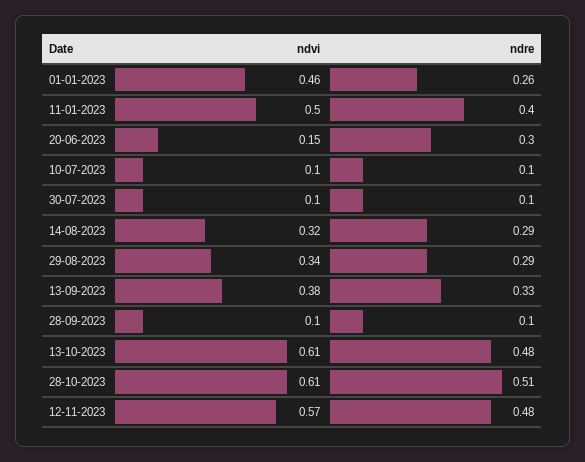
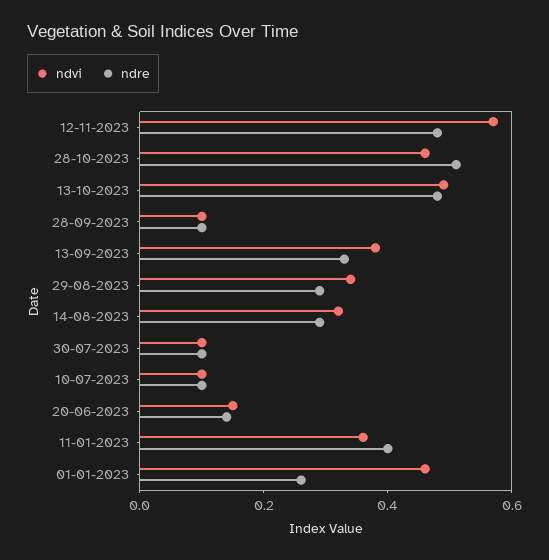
  {
    "ndvi": {
      "01-01-2023": 0.46,
-     "11-01-2023": 0.5,
+     "11-01-2023": 0.35,
      "20-06-2023": 0.15,
      "10-07-2023": 0.1,
      "30-07-2023": 0.1,
      "14-08-2023": 0.32,
      "29-08-2023": 0.34,
      "13-09-2023": 0.38,
      "28-09-2023": 0.1,
-     "13-10-2023": 0.61,
+     "13-10-2023": 0.5,
-     "28-10-2023": 0.61,
+     "28-10-2023": 0.45,
      "12-11-2023": 0.57
    },
    "ndre": {
      "01-01-2023": 0.26,
      "11-01-2023": 0.4,
-     "20-06-2023": 0.3,
+     "20-06-2023": 0.15,
      "10-07-2023": 0.1,
      "30-07-2023": 0.1,
      "14-08-2023": 0.29,
      "29-08-2023": 0.29,
      "13-09-2023": 0.33,
      "28-09-2023": 0.1,
      "13-10-2023": 0.48,
      "28-10-2023": 0.51,
      "12-11-2023": 0.48
    }
  }

